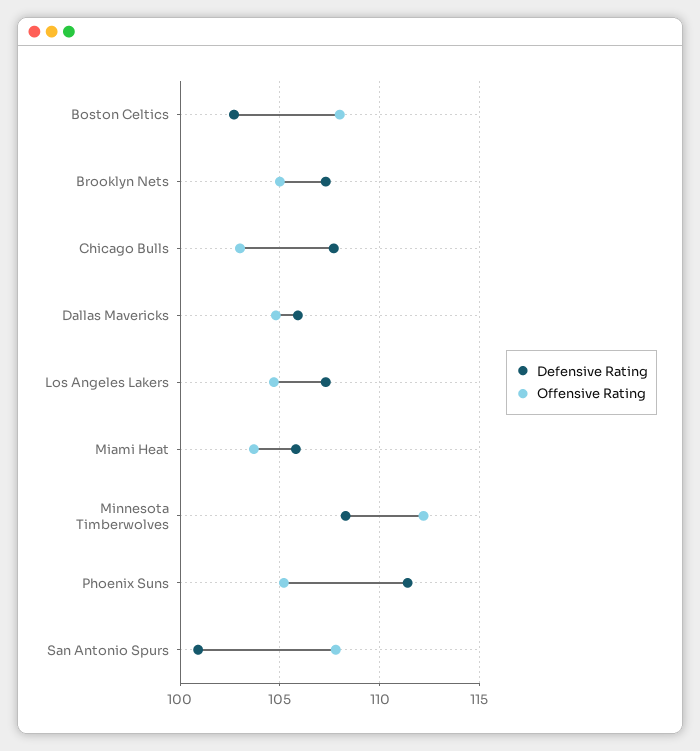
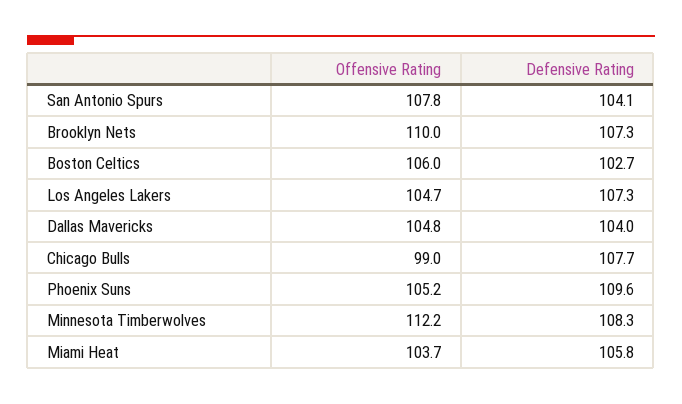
  {
    "Defensive Rating": {
      "Boston Celtics": 102.7,
      "Brooklyn Nets": 107.3,
      "Chicago Bulls": 107.7,
-     "Dallas Mavericks": 106,
+     "Dallas Mavericks": 104,
      "Los Angeles Lakers": 107.3,
      "Miami Heat": 105.8,
      "Minnesota Timberwolves": 108.3,
-     "Phoenix Suns": 111.5,
+     "Phoenix Suns": 109.6,
-     "San Antonio Spurs": 101
+     "San Antonio Spurs": 104.1
    },
    "Offensive Rating": {
-     "Boston Celtics": 108,
+     "Boston Celtics": 106,
-     "Brooklyn Nets": 105,
+     "Brooklyn Nets": 110,
-     "Chicago Bulls": 103,
+     "Chicago Bulls": 99,
      "Dallas Mavericks": 104.8,
      "Los Angeles Lakers": 104.7,
      "Miami Heat": 103.7,
      "Minnesota Timberwolves": 112.2,
      "Phoenix Suns": 105.2,
      "San Antonio Spurs": 107.8
    }
  }

